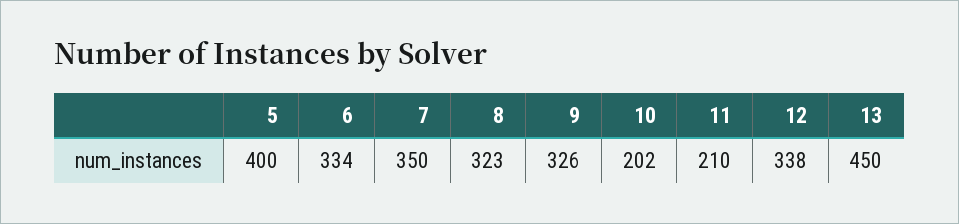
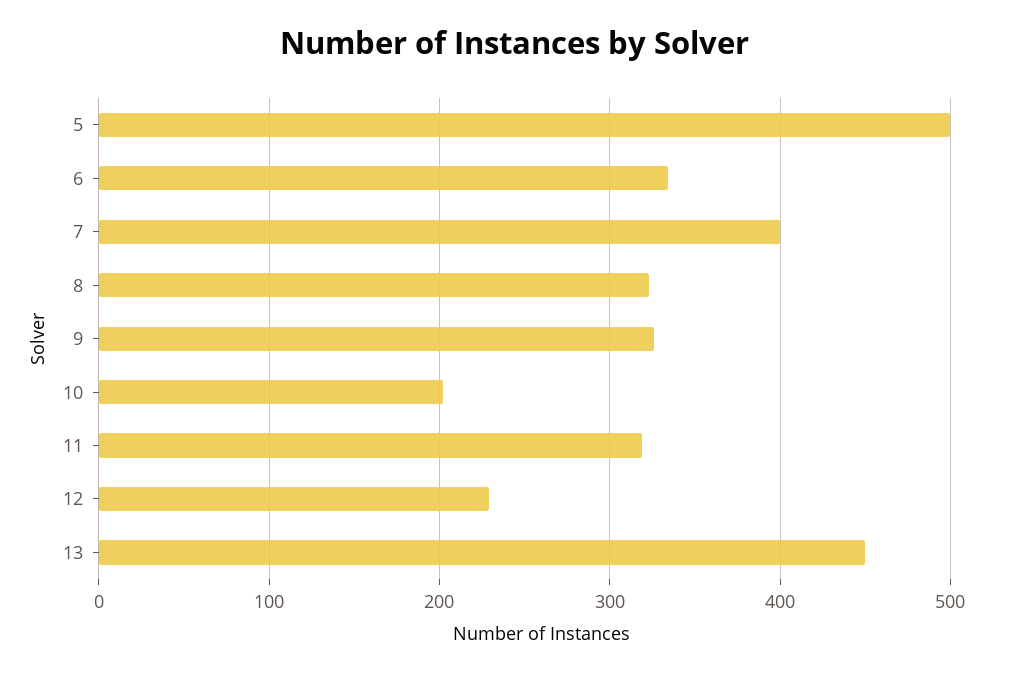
  {
-   "5": 400,
+   "5": 500,
    "6": 334,
-   "7": 350,
+   "7": 400,
    "8": 323,
    "9": 326,
    "10": 202,
-   "11": 210,
+   "11": 320,
-   "12": 338,
+   "12": 230,
    "13": 450
  }

